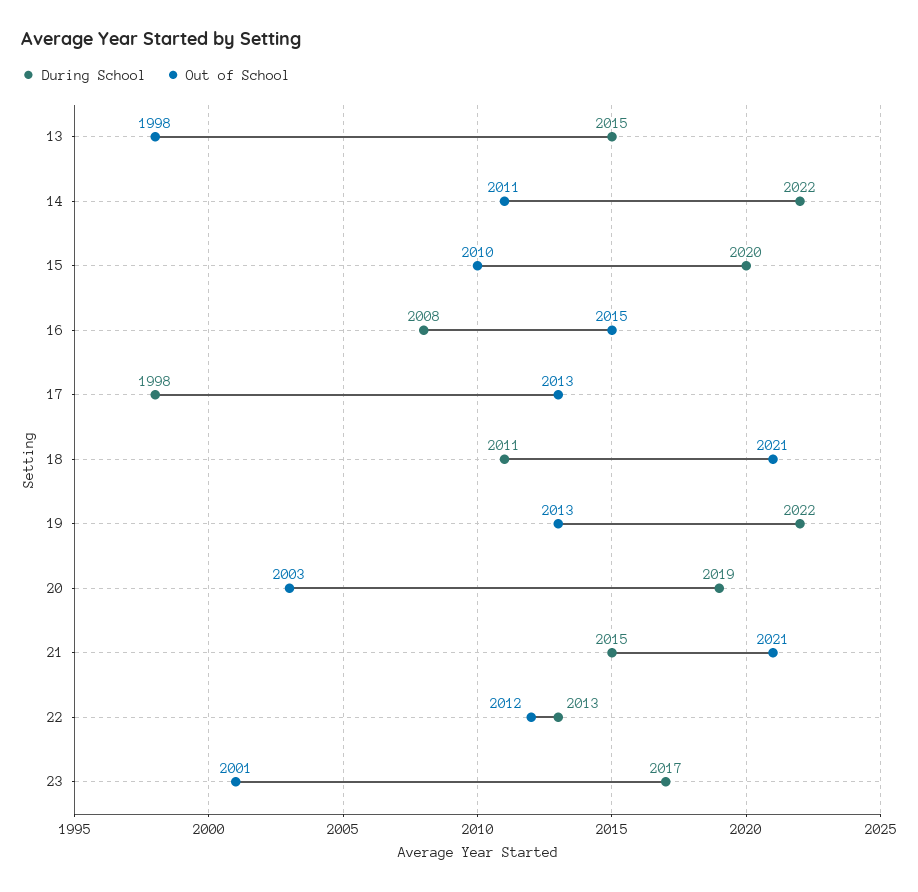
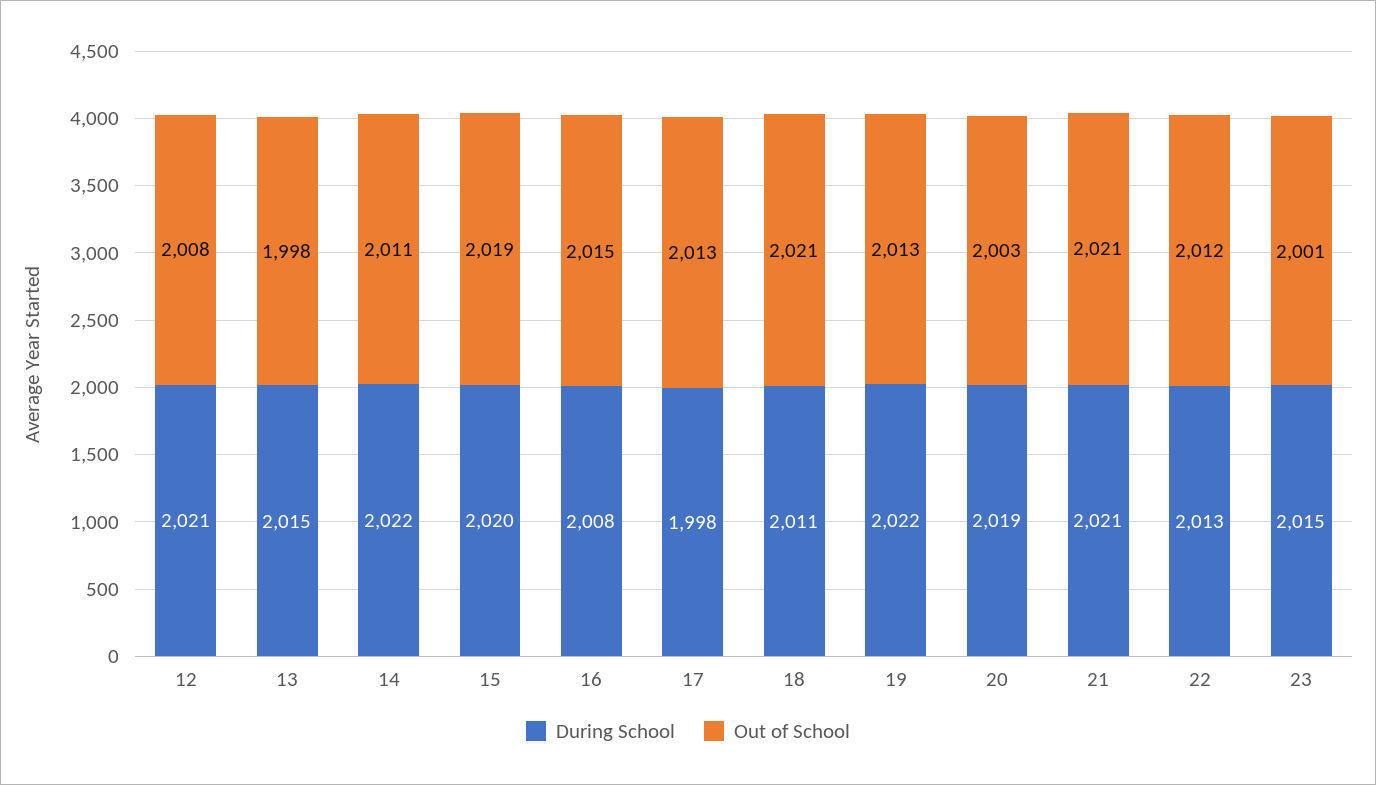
  {
    "During School": {
      "13": 2015,
      "14": 2022,
      "15": 2020,
      "16": 2008,
      "17": 1998,
      "18": 2011,
      "19": 2022,
      "20": 2019,
-     "21": 2015,
+     "21": 2021,
      "22": 2013,
-     "23": 2017
+     "23": 2015,
+     "12": 2021
    },
    "Out of School": {
      "13": 1998,
      "14": 2011,
-     "15": 2010,
+     "15": 2019,
      "16": 2015,
      "17": 2013,
      "18": 2021,
      "19": 2013,
      "20": 2003,
      "21": 2021,
      "22": 2012,
-     "23": 2001
+     "23": 2001,
+     "12": 2008
    }
  }

